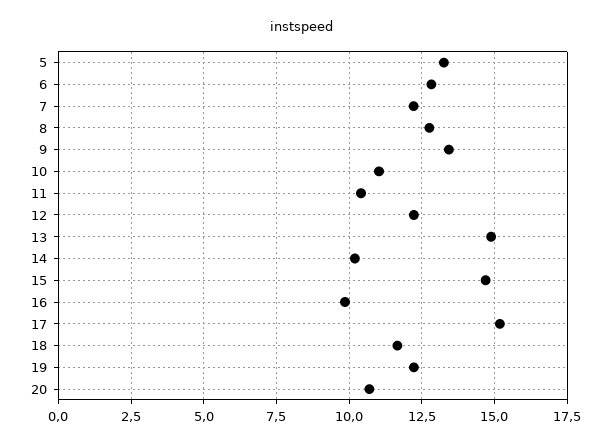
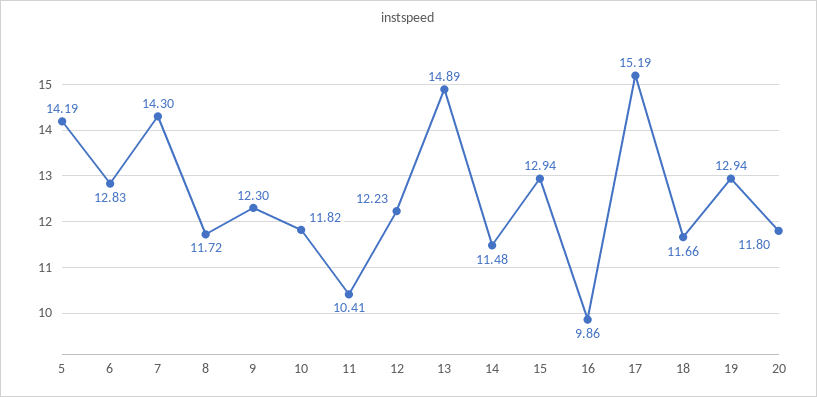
  {
-   "5": 13.25,
+   "5": 14.19,
    "6": 12.83,
-   "7": 12.25,
+   "7": 14.3,
-   "8": 12.75,
+   "8": 11.72,
-   "9": 13.5,
+   "9": 12.3,
-   "10": 11,
+   "10": 11.82,
    "11": 10.41,
    "12": 12.23,
    "13": 14.89,
-   "14": 10.25,
+   "14": 11.48,
-   "15": 14.75,
+   "15": 12.94,
    "16": 9.86,
    "17": 15.19,
    "18": 11.66,
-   "19": 12.25,
+   "19": 12.94,
-   "20": 10.75
+   "20": 11.8
  }

